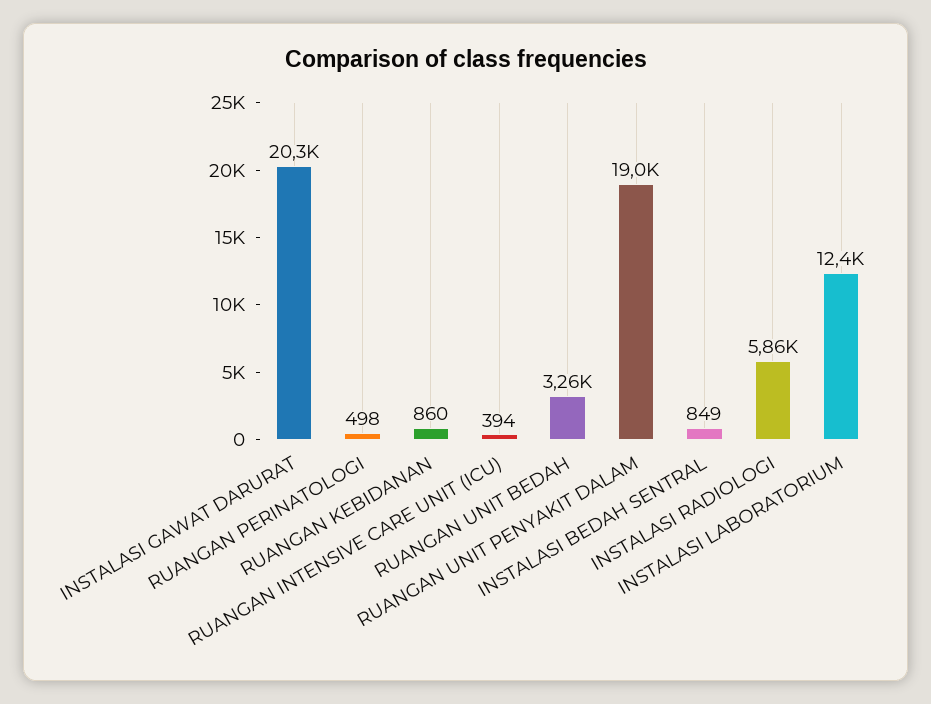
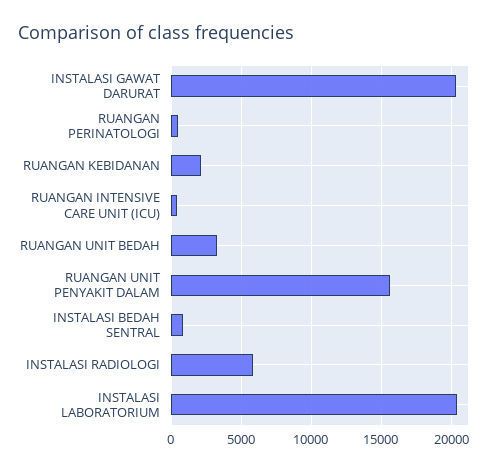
  {
    "INSTALASI GAWAT DARURAT": 20300,
    "RUANGAN PERINATOLOGI": 498,
-   "RUANGAN KEBIDANAN": 860,
+   "RUANGAN KEBIDANAN": 2000,
    "RUANGAN INTENSIVE CARE UNIT (ICU)": 394,
    "RUANGAN UNIT BEDAH": 3260,
-   "RUANGAN UNIT PENYAKIT DALAM": 19000,
+   "RUANGAN UNIT PENYAKIT DALAM": 15500,
    "INSTALASI BEDAH SENTRAL": 849,
    "INSTALASI RADIOLOGI": 5860,
-   "INSTALASI LABORATORIUM": 12400
+   "INSTALASI LABORATORIUM": 20500
  }

